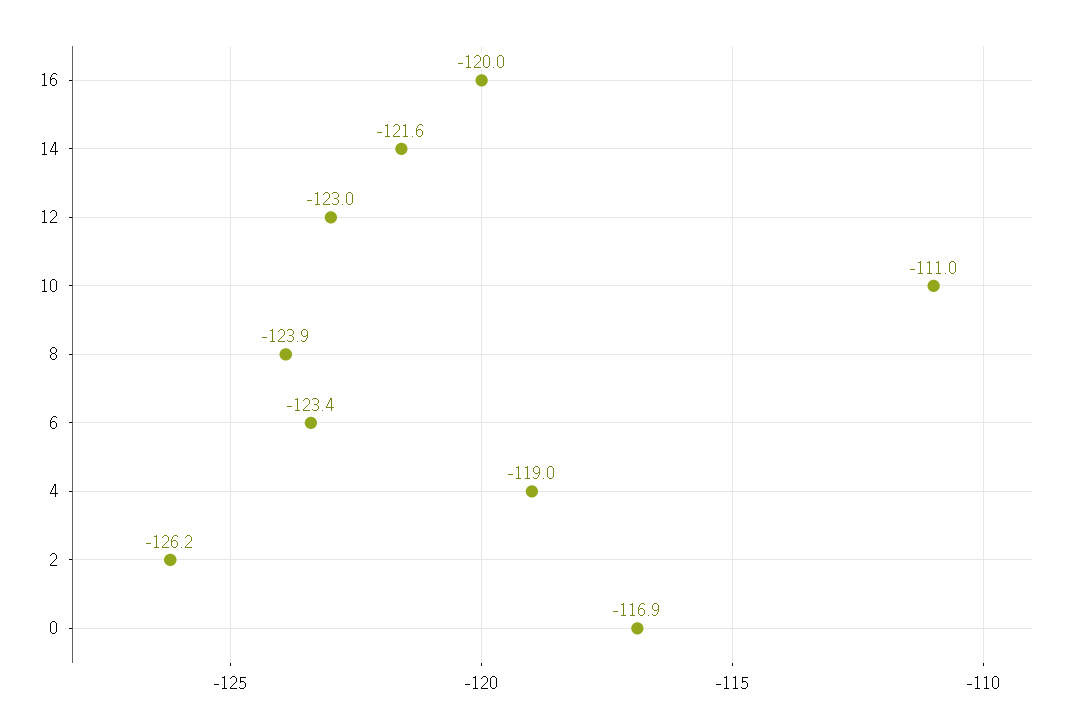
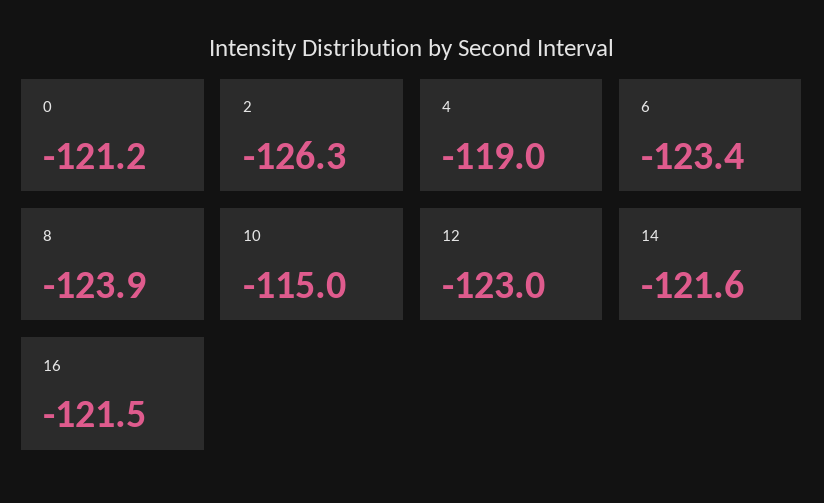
  {
-   "16": -120,
+   "16": -121.5,
    "14": -121.6,
    "12": -123,
-   "10": -111,
+   "10": -115,
    "8": -123.9,
    "6": -123.4,
    "4": -119,
-   "2": -126.2,
+   "2": -126.3,
-   "0": -116.9
+   "0": -121.2
  }

